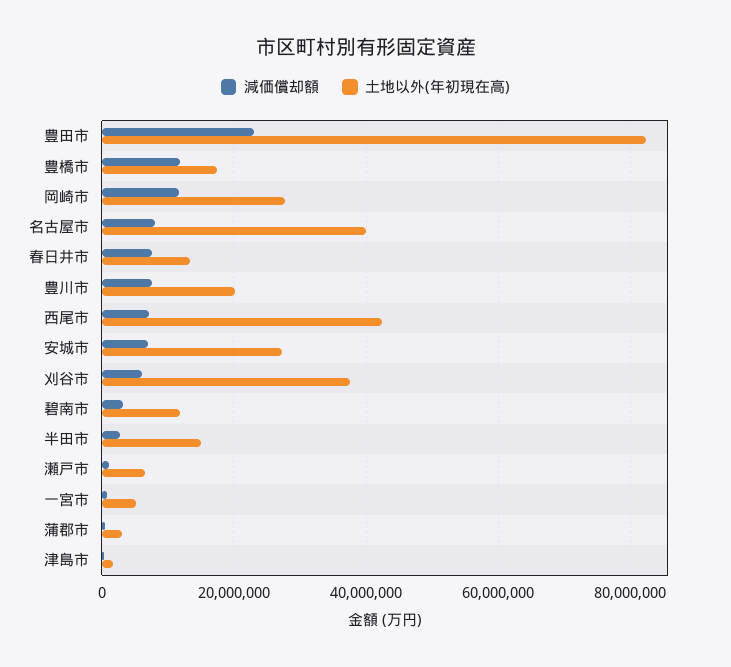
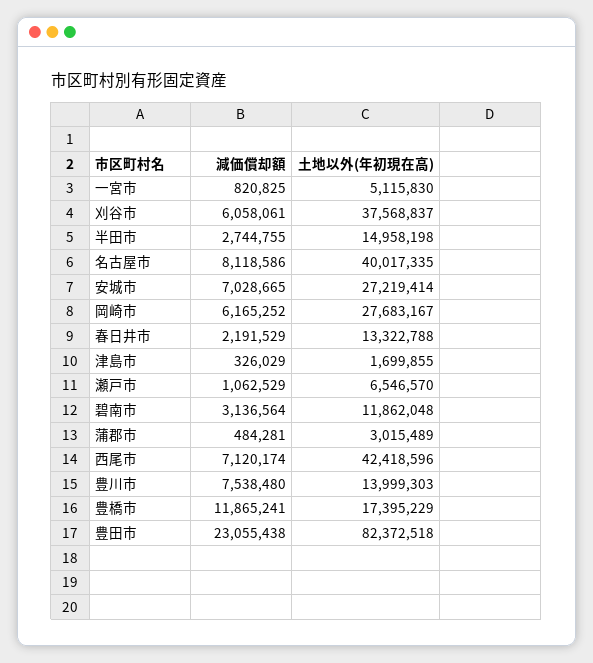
  {
    "減価償却額": {
      "豊田市": 23055438,
      "豊橋市": 11865241,
-     "岡崎市": 12000000,
+     "岡崎市": 6165252,
      "名古屋市": 8118586,
-     "春日井市": 8000000,
+     "春日井市": 2191529,
      "豊川市": 7538480,
      "西尾市": 7120174,
      "安城市": 7028665,
      "刈谷市": 6058061,
      "碧南市": 3136564,
      "半田市": 2744755,
      "瀬戸市": 1062529,
      "一宮市": 820825,
      "蒲郡市": 484281,
      "津島市": 326029
    },
    "土地以外(年初現在高)": {
      "豊田市": 82372518,
      "豊橋市": 17395229,
      "岡崎市": 27683167,
      "名古屋市": 40017335,
      "春日井市": 13322788,
-     "豊川市": 20000000,
+     "豊川市": 13999303,
      "西尾市": 42418596,
      "安城市": 27219414,
      "刈谷市": 37568837,
      "碧南市": 11862048,
      "半田市": 14958198,
      "瀬戸市": 6546570,
      "一宮市": 5115830,
      "蒲郡市": 3015489,
      "津島市": 1699855
    }
  }

